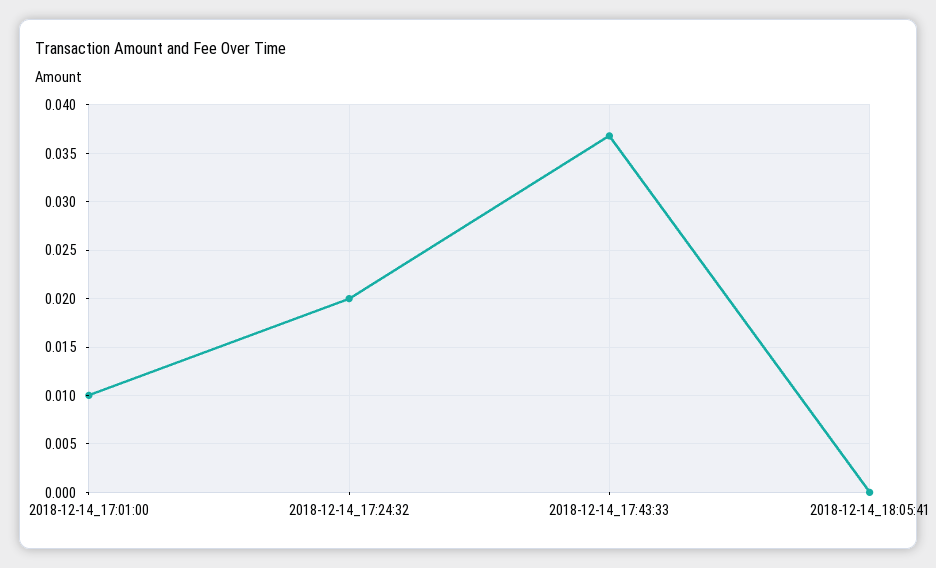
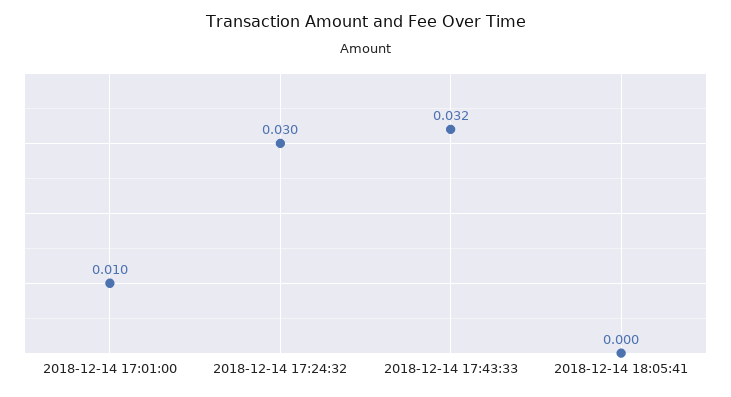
  {
    "2018-12-14_17:01:00": 0.01,
-   "2018-12-14_17:24:32": 0.02,
+   "2018-12-14_17:24:32": 0.03,
-   "2018-12-14_17:43:33": 0.037,
+   "2018-12-14_17:43:33": 0.032,
    "2018-12-14_18:05:41": 0
  }

